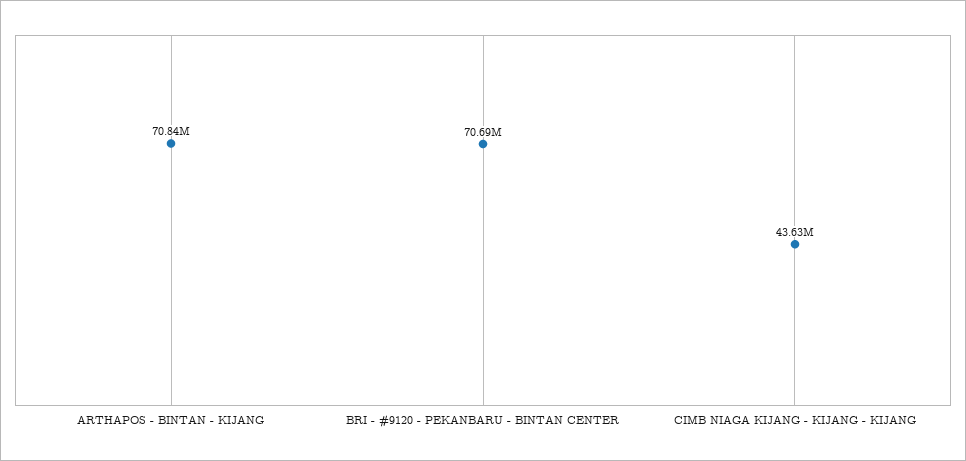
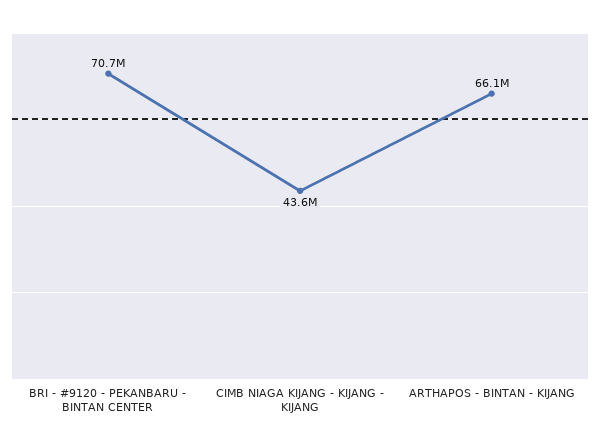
  {
-   "ARTHAPOS - BINTAN - KIJANG": 70840000,
+   "ARTHAPOS - BINTAN - KIJANG": 66100000,
    "BRI - #9120 - PEKANBARU - BINTAN CENTER": 70690000,
    "CIMB NIAGA KIJANG - KIJANG - KIJANG": 43630000
  }

